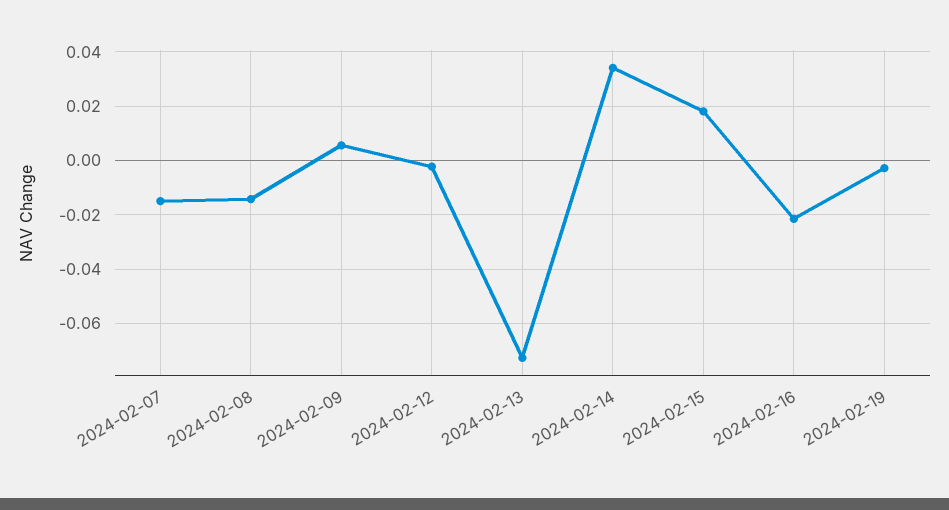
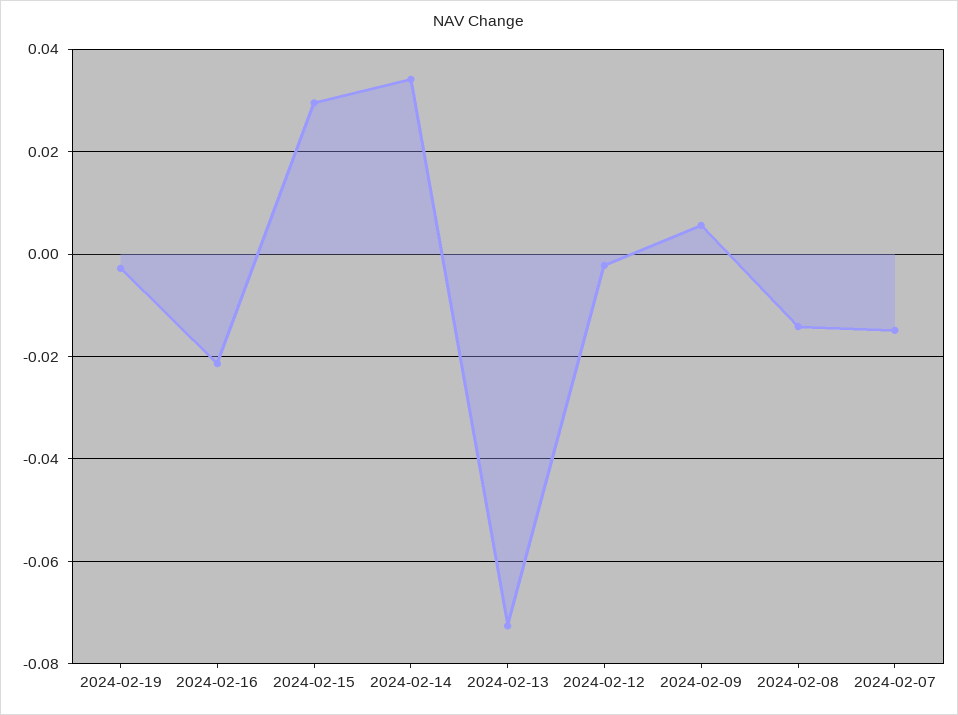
  {
    "2024-02-07": -0.014,
    "2024-02-08": -0.014,
    "2024-02-09": 0.006,
    "2024-02-12": -0.002,
    "2024-02-13": -0.072,
    "2024-02-14": 0.034,
-   "2024-02-15": 0.0175,
+   "2024-02-15": 0.03,
    "2024-02-16": -0.022,
    "2024-02-19": -0.002
  }

